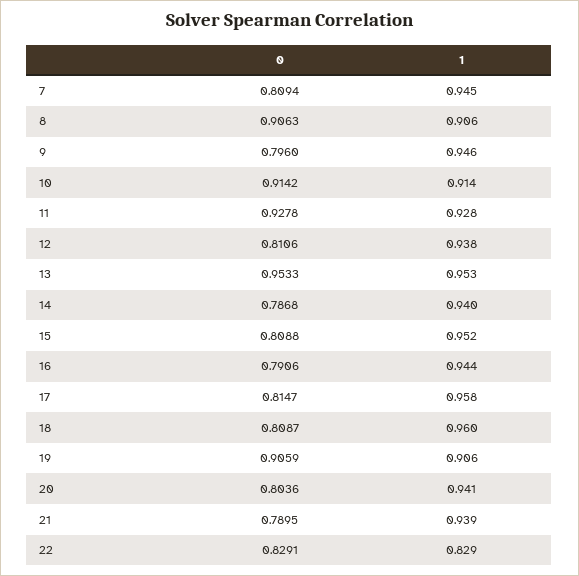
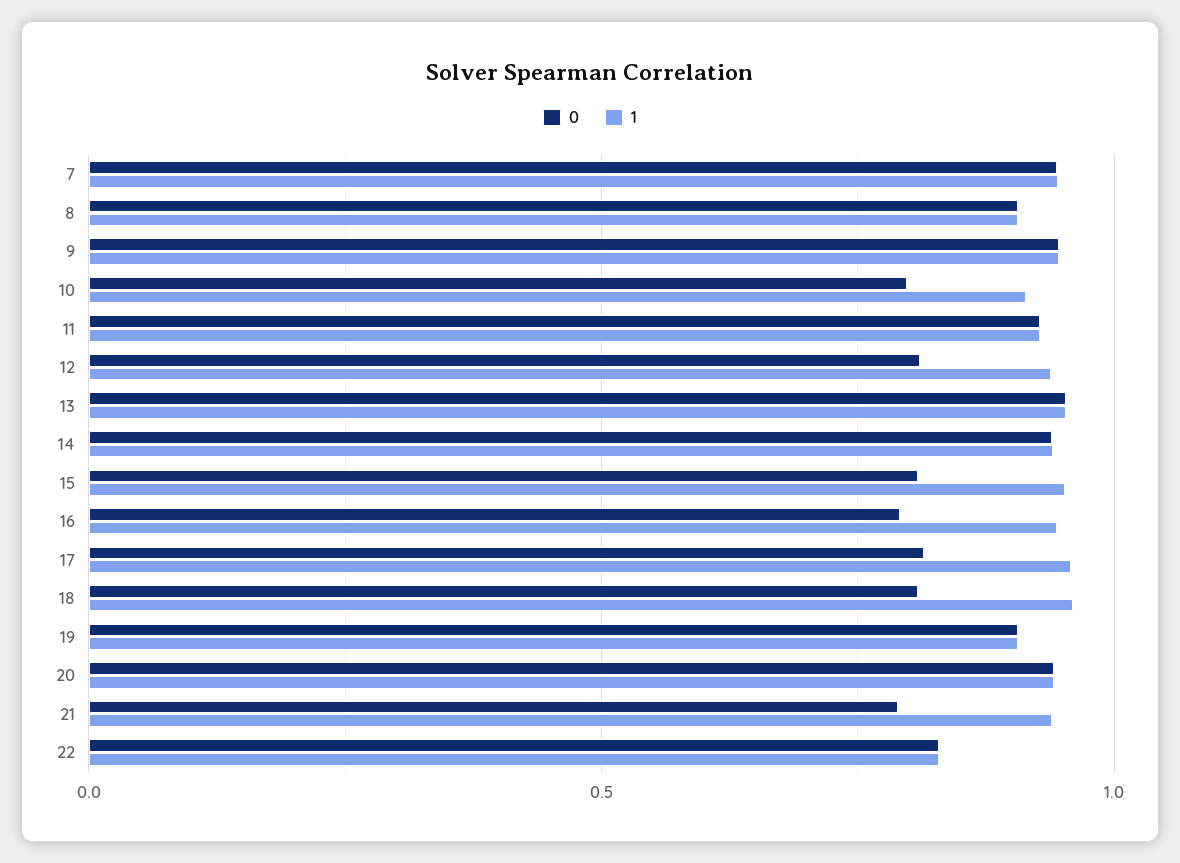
  {
    "0": {
-     "7": 0.8094,
+     "7": 0.95,
      "8": 0.9063,
-     "9": 0.796,
+     "9": 0.95,
-     "10": 0.9142,
+     "10": 0.8,
      "11": 0.9278,
      "12": 0.8106,
      "13": 0.9533,
-     "14": 0.7868,
+     "14": 0.95,
      "15": 0.8088,
      "16": 0.7906,
      "17": 0.8147,
      "18": 0.8087,
      "19": 0.9059,
-     "20": 0.8036,
+     "20": 0.95,
      "21": 0.7895,
      "22": 0.8291
    },
    "1": {
      "7": 0.945,
      "8": 0.906,
      "9": 0.946,
      "10": 0.914,
      "11": 0.928,
      "12": 0.938,
      "13": 0.953,
      "14": 0.94,
      "15": 0.952,
      "16": 0.944,
      "17": 0.958,
      "18": 0.96,
      "19": 0.906,
      "20": 0.941,
      "21": 0.939,
      "22": 0.829
    }
  }

